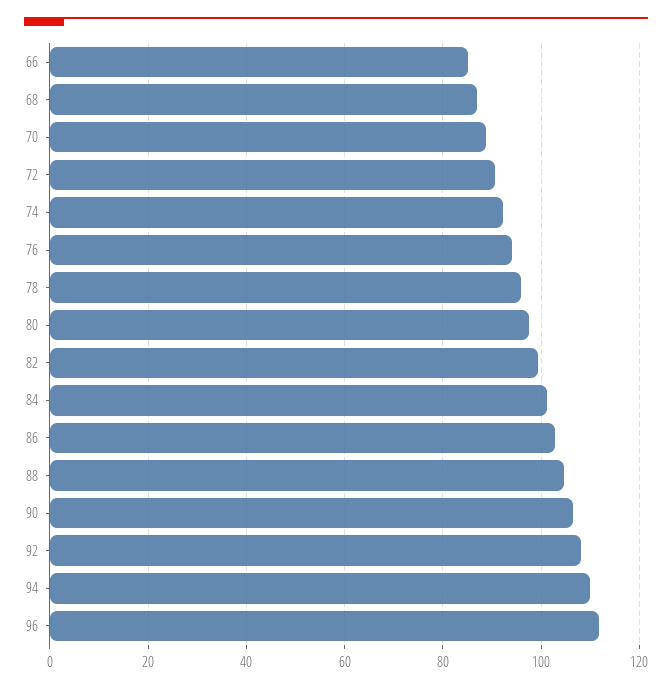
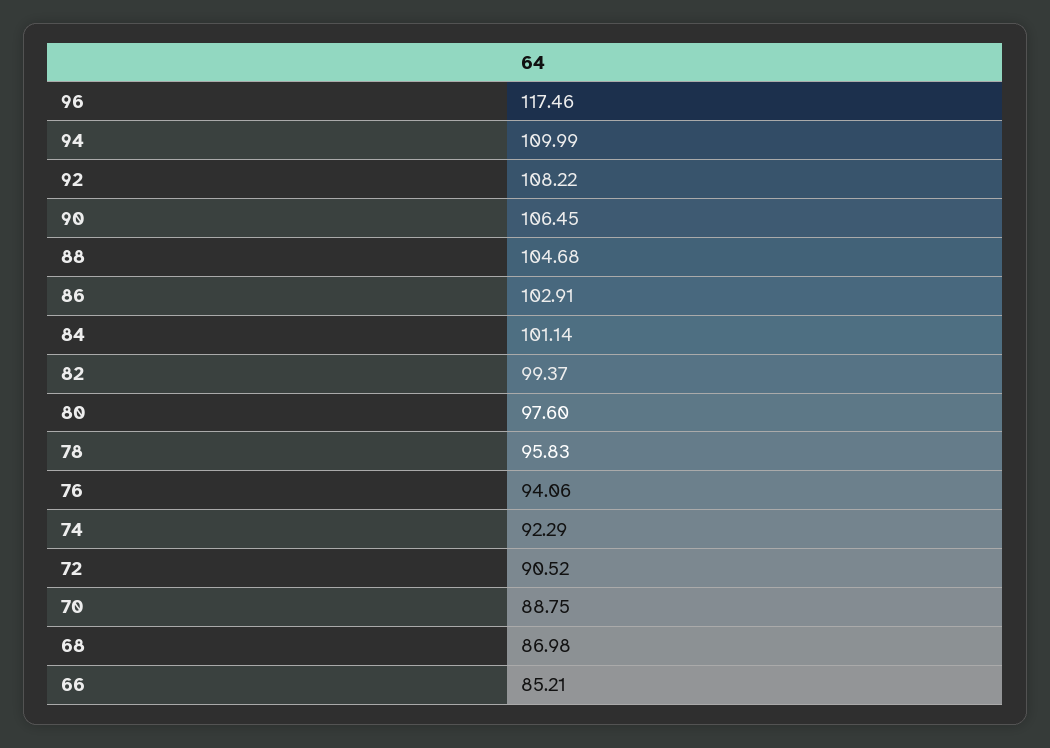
  {
    "66": 85.21,
    "68": 86.98,
    "70": 88.75,
    "72": 90.52,
    "74": 92.29,
    "76": 94.06,
    "78": 95.83,
    "80": 97.6,
    "82": 99.37,
    "84": 101.14,
    "86": 102.91,
    "88": 104.68,
    "90": 106.45,
    "92": 108.22,
    "94": 109.99,
-   "96": 112
+   "96": 117.46
  }

